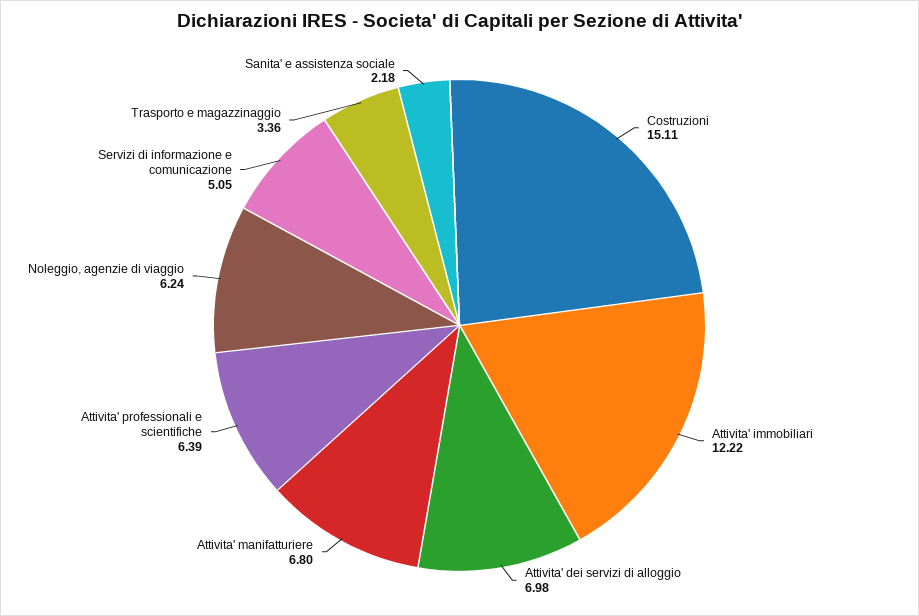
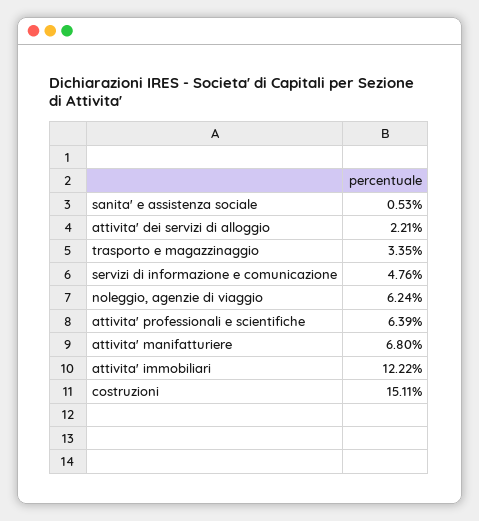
  {
    "Costruzioni": 15.11,
    "Attivita' immobiliari": 12.22,
-   "Attivita' dei servizi di alloggio": 6.98,
+   "Attivita' dei servizi di alloggio": 2.21,
    "Attivita' manifatturiere": 6.8,
    "Attivita' professionali e scientifiche": 6.39,
    "Noleggio, agenzie di viaggio": 6.24,
-   "Servizi di informazione e comunicazione": 5.05,
+   "Servizi di informazione e comunicazione": 4.76,
-   "Trasporto e magazzinaggio": 3.36,
+   "Trasporto e magazzinaggio": 3.35,
-   "Sanita' e assistenza sociale": 2.18
+   "Sanita' e assistenza sociale": 0.53
  }

